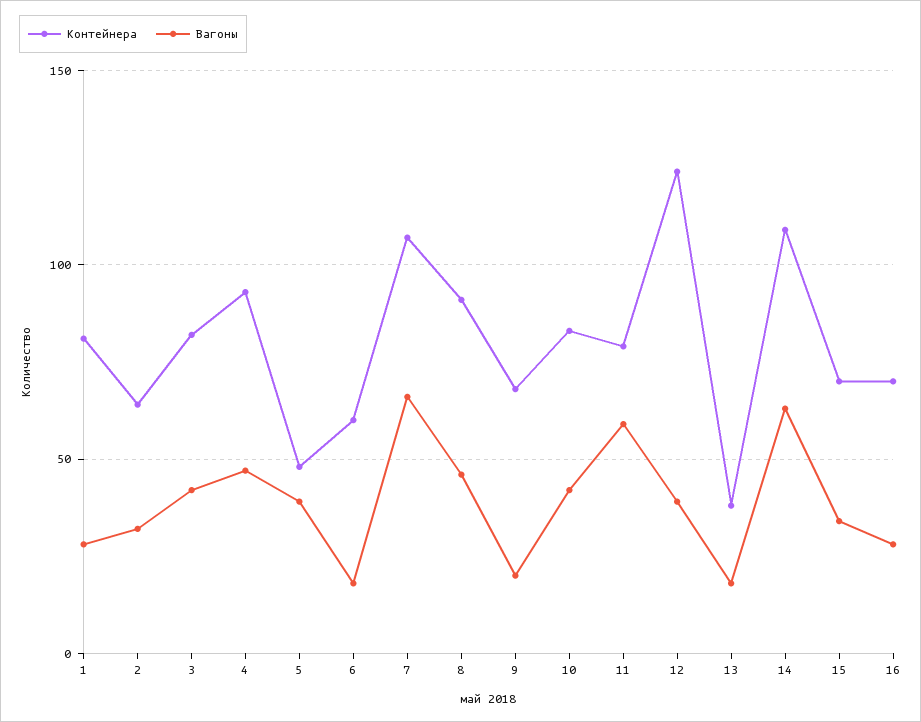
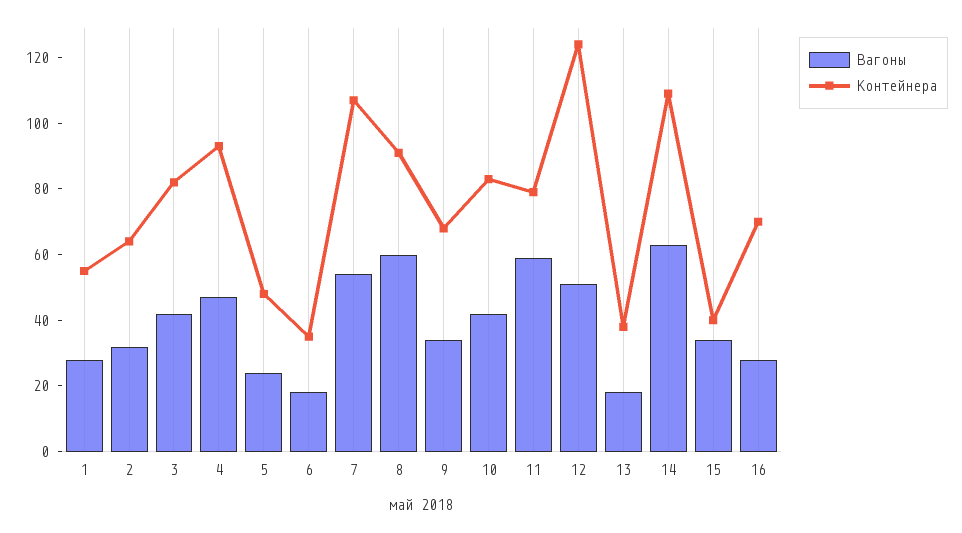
  {
    "Контейнера": {
-     "1": 80,
+     "1": 55,
      "2": 65,
      "3": 80,
      "4": 95,
      "5": 50,
-     "6": 60,
+     "6": 35,
      "7": 105,
      "8": 90,
      "9": 70,
      "10": 85,
      "11": 80,
      "12": 125,
      "13": 40,
      "14": 110,
-     "15": 70,
+     "15": 40,
      "16": 70
    },
    "Вагоны": {
      "1": 30,
      "2": 30,
      "3": 40,
      "4": 45,
-     "5": 40,
+     "5": 25,
      "6": 20,
-     "7": 65,
+     "7": 55,
-     "8": 45,
+     "8": 60,
-     "9": 20,
+     "9": 35,
      "10": 40,
      "11": 60,
-     "12": 40,
+     "12": 50,
      "13": 20,
      "14": 65,
      "15": 35,
      "16": 30
    }
  }

